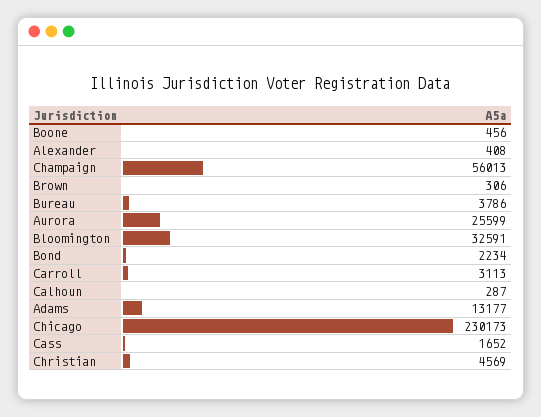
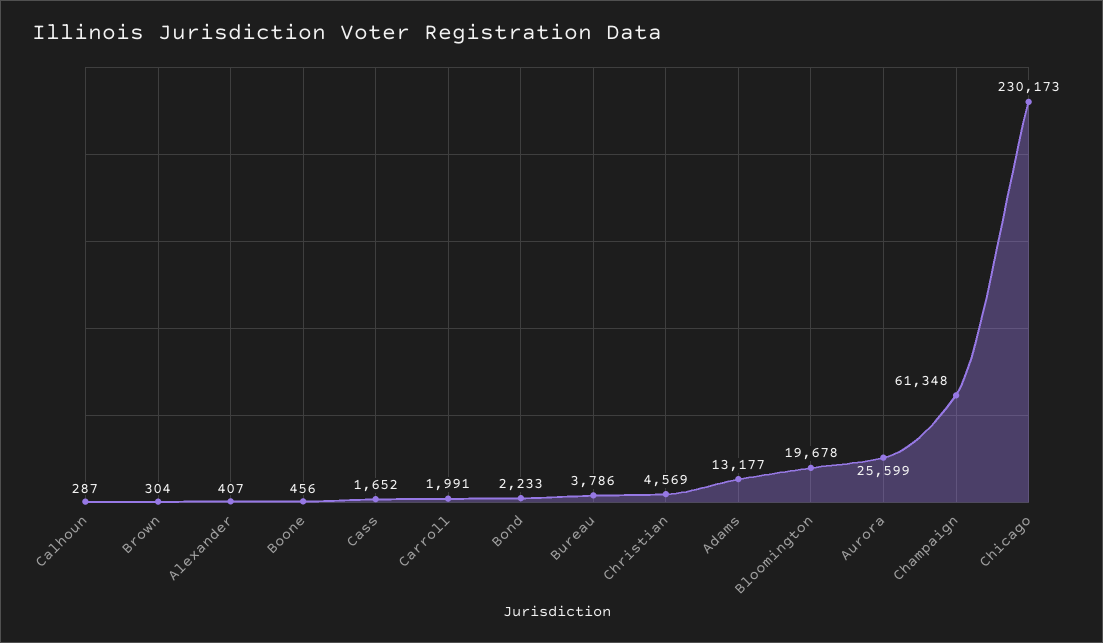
  {
    "Boone": 456,
-   "Alexander": 408,
+   "Alexander": 407,
-   "Champaign": 56013,
+   "Champaign": 61348,
-   "Brown": 306,
+   "Brown": 304,
    "Bureau": 3786,
    "Aurora": 25599,
-   "Bloomington": 32591,
+   "Bloomington": 19678,
-   "Bond": 2234,
+   "Bond": 2233,
-   "Carroll": 3113,
+   "Carroll": 1991,
    "Calhoun": 287,
    "Adams": 13177,
    "Chicago": 230173,
    "Cass": 1652,
    "Christian": 4569
  }

